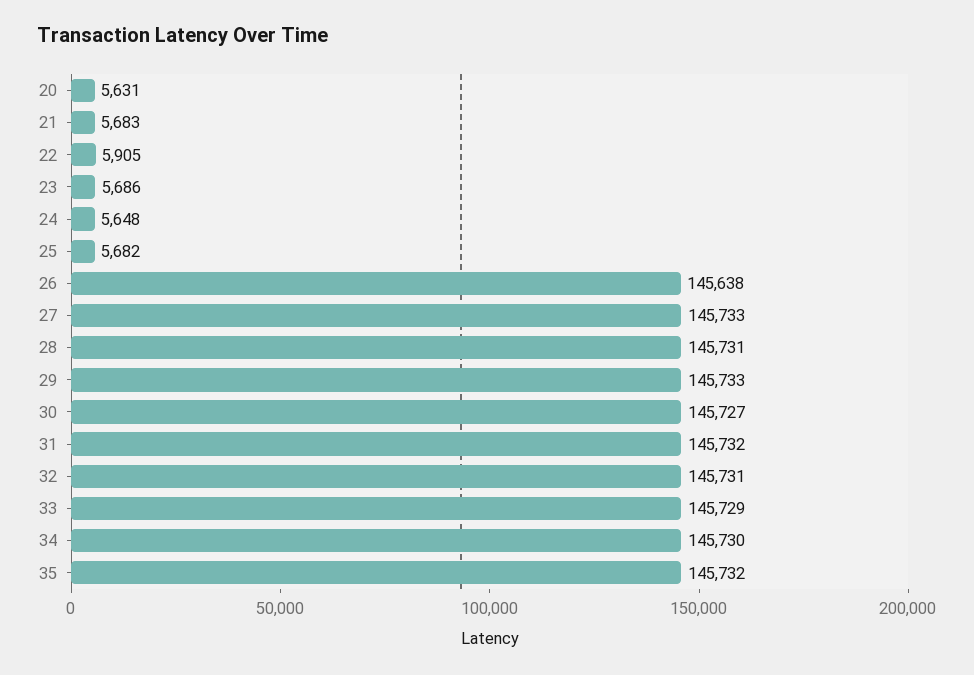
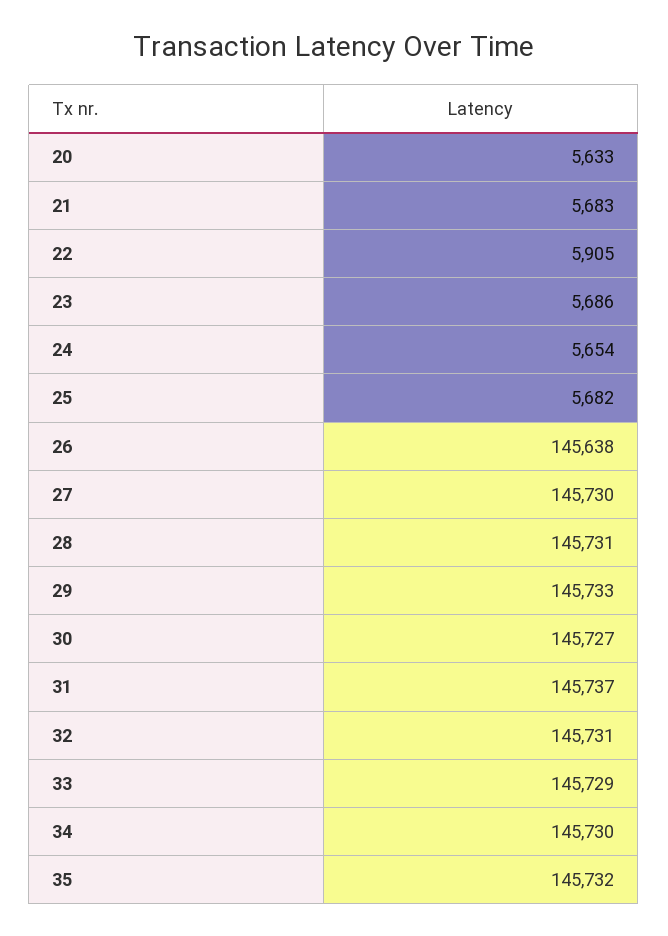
  {
-   "20": 5631,
+   "20": 5633,
    "21": 5683,
    "22": 5905,
    "23": 5686,
-   "24": 5648,
+   "24": 5654,
    "25": 5682,
    "26": 145638,
-   "27": 145733,
+   "27": 145730,
    "28": 145731,
    "29": 145733,
    "30": 145727,
-   "31": 145732,
+   "31": 145737,
    "32": 145731,
    "33": 145729,
    "34": 145730,
    "35": 145732
  }

